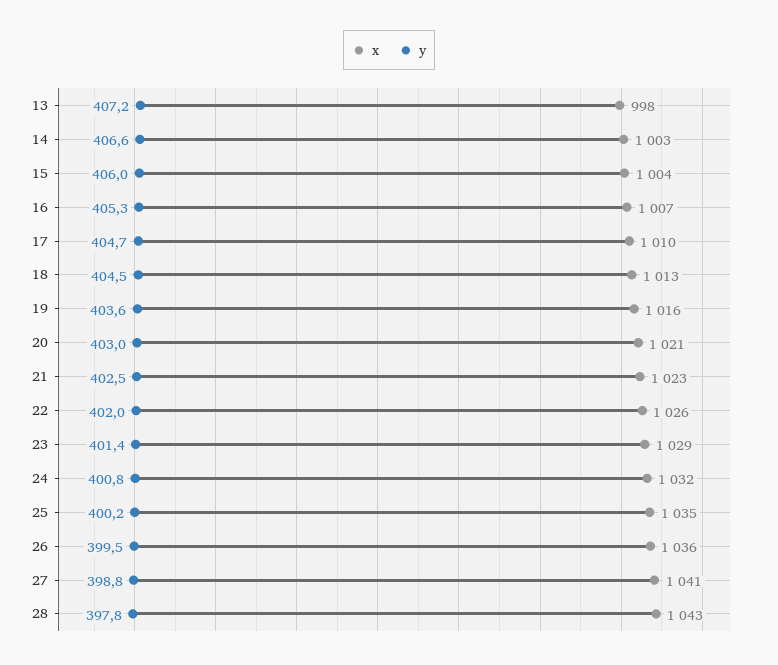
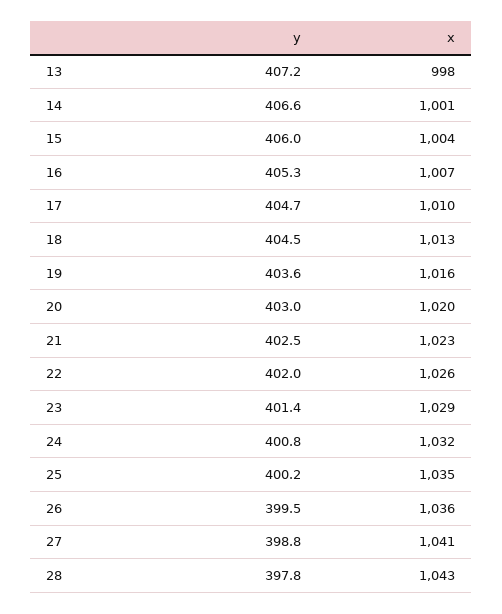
  {
    "x": {
      "13": 998,
-     "14": 1003,
+     "14": 1001,
      "15": 1004,
      "16": 1007,
      "17": 1010,
      "18": 1013,
      "19": 1016,
-     "20": 1021,
+     "20": 1020,
      "21": 1023,
      "22": 1026,
      "23": 1029,
      "24": 1032,
      "25": 1035,
      "26": 1036,
      "27": 1041,
      "28": 1043
    },
    "y": {
      "13": 407.2,
      "14": 406.6,
      "15": 406,
      "16": 405.3,
      "17": 404.7,
      "18": 404.5,
      "19": 403.6,
      "20": 403,
      "21": 402.5,
      "22": 402,
      "23": 401.4,
      "24": 400.8,
      "25": 400.2,
      "26": 399.5,
      "27": 398.8,
      "28": 397.8
    }
  }

